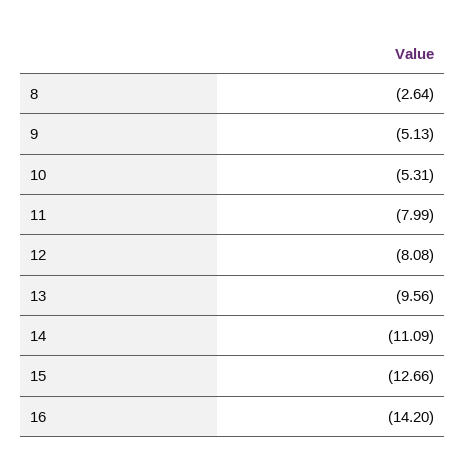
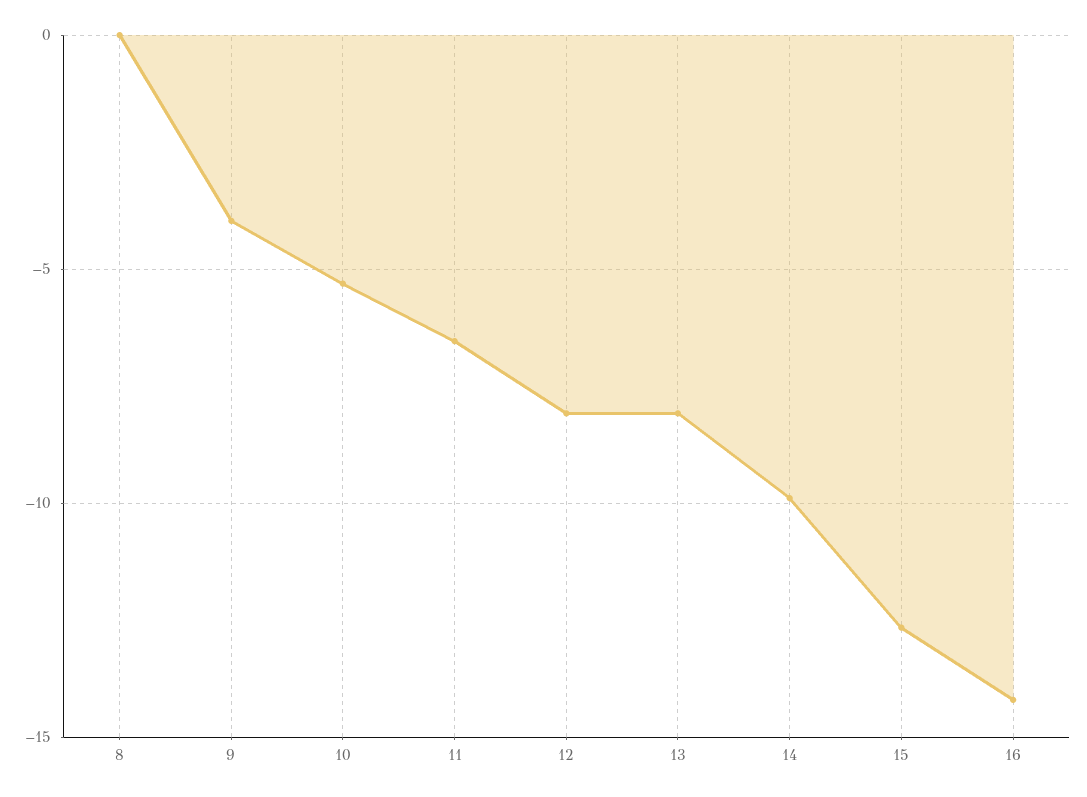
  {
-   "8": -2.64,
+   "8": 0,
-   "9": -5.13,
+   "9": -4,
    "10": -5.31,
-   "11": -7.99,
+   "11": -6.5,
    "12": -8.08,
-   "13": -9.56,
+   "13": -8,
-   "14": -11.09,
+   "14": -10,
    "15": -12.66,
    "16": -14.2
  }

